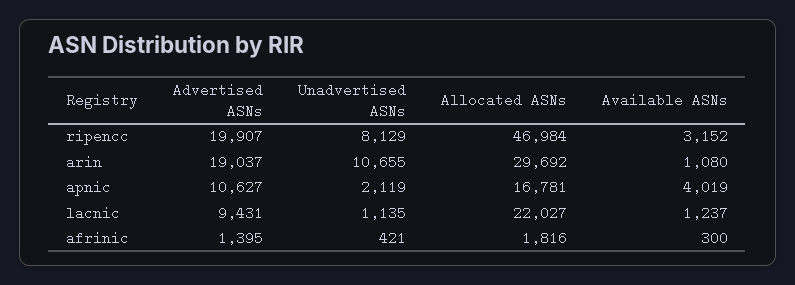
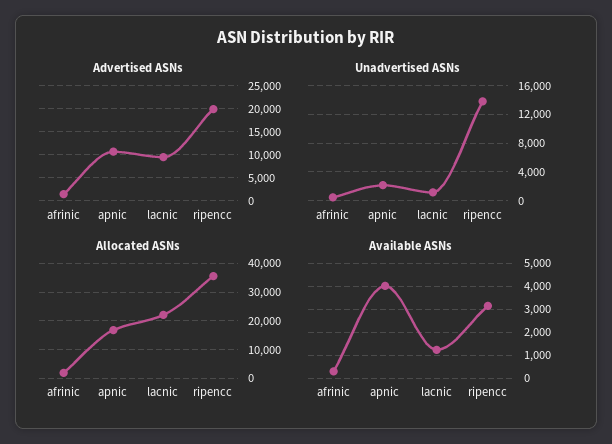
  {
    "Advertised ASNs": {
      "ripencc": 19907,
-     "arin": 19037,
      "apnic": 10627,
      "lacnic": 9431,
      "afrinic": 1395
    },
    "Unadvertised ASNs": {
-     "ripencc": 8129,
+     "ripencc": 14000,
-     "arin": 10655,
      "apnic": 2119,
      "lacnic": 1135,
      "afrinic": 421
    },
    "Allocated ASNs": {
-     "ripencc": 46984,
+     "ripencc": 35000,
-     "arin": 29692,
      "apnic": 16781,
      "lacnic": 22027,
      "afrinic": 1816
    },
    "Available ASNs": {
      "ripencc": 3152,
-     "arin": 1080,
      "apnic": 4019,
      "lacnic": 1237,
      "afrinic": 300
    }
  }

